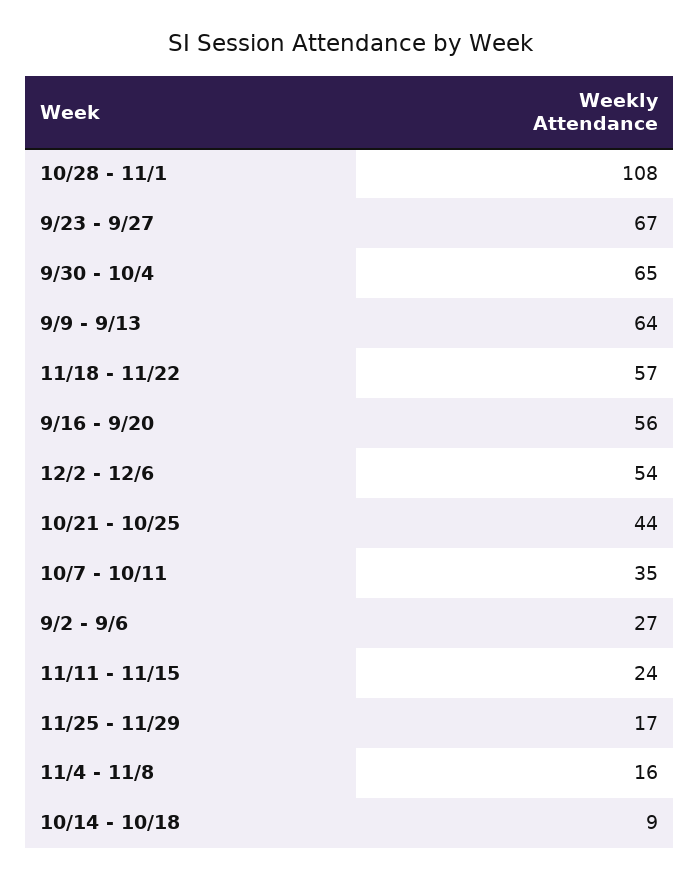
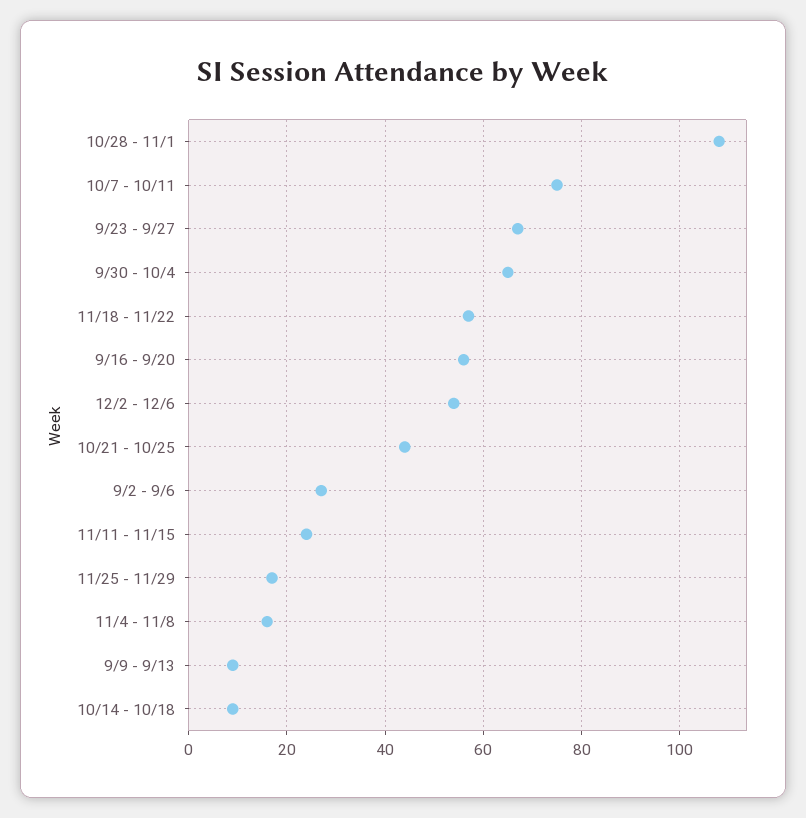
  {
    "10/28 - 11/1": 108,
    "9/23 - 9/27": 67,
    "9/30 - 10/4": 65,
-   "9/9 - 9/13": 64,
+   "9/9 - 9/13": 10,
    "11/18 - 11/22": 57,
    "9/16 - 9/20": 56,
    "12/2 - 12/6": 54,
    "10/21 - 10/25": 44,
-   "10/7 - 10/11": 35,
+   "10/7 - 10/11": 75,
    "9/2 - 9/6": 27,
    "11/11 - 11/15": 24,
    "11/25 - 11/29": 17,
    "11/4 - 11/8": 16,
    "10/14 - 10/18": 9
  }

